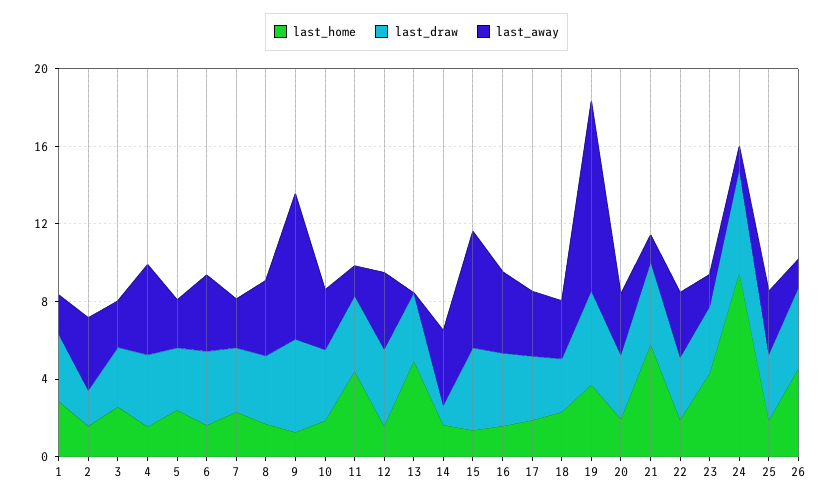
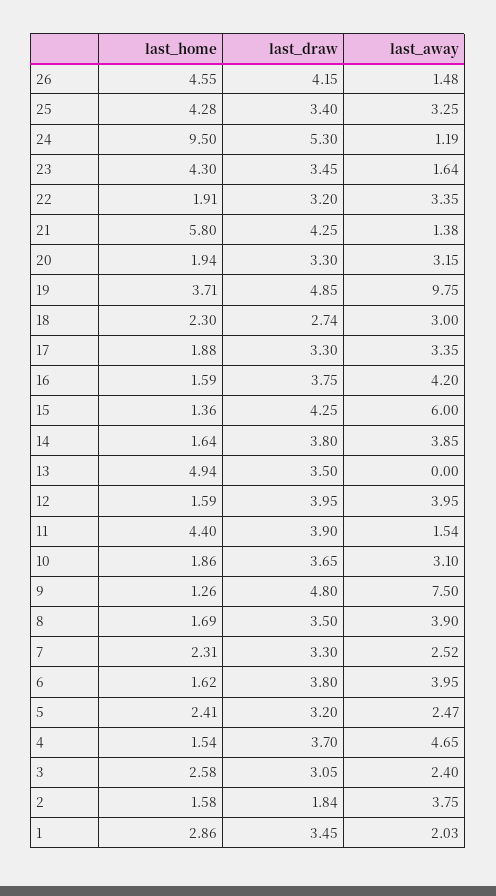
  {
    "last_home": {
      "1": 2.86,
      "2": 1.58,
      "3": 2.58,
      "4": 1.54,
      "5": 2.41,
      "6": 1.62,
      "7": 2.31,
      "8": 1.69,
      "9": 1.26,
      "10": 1.86,
      "11": 4.4,
      "12": 1.59,
      "13": 4.94,
      "14": 1.64,
      "15": 1.36,
      "16": 1.59,
      "17": 1.88,
      "18": 2.3,
      "19": 3.71,
      "20": 1.94,
      "21": 5.8,
      "22": 1.91,
      "23": 4.3,
      "24": 9.5,
-     "25": 2,
+     "25": 4.28,
      "26": 4.55
    },
    "last_draw": {
      "1": 3.45,
      "2": 1.84,
      "3": 3.05,
      "4": 3.7,
      "5": 3.2,
      "6": 3.8,
      "7": 3.3,
      "8": 3.5,
      "9": 4.8,
      "10": 3.65,
      "11": 3.9,
      "12": 3.95,
      "13": 3.5,
-     "14": 1,
+     "14": 3.8,
      "15": 4.25,
      "16": 3.75,
      "17": 3.3,
      "18": 2.74,
      "19": 4.85,
      "20": 3.3,
      "21": 4.25,
      "22": 3.2,
      "23": 3.45,
      "24": 5.3,
      "25": 3.4,
      "26": 4.15
    },
    "last_away": {
      "1": 2.03,
      "2": 3.75,
      "3": 2.4,
      "4": 4.65,
      "5": 2.47,
      "6": 3.95,
      "7": 2.52,
      "8": 3.9,
      "9": 7.5,
      "10": 3.1,
      "11": 1.54,
      "12": 3.95,
      "13": 0,
      "14": 3.85,
      "15": 6,
      "16": 4.2,
      "17": 3.35,
      "18": 3,
      "19": 9.75,
      "20": 3.15,
      "21": 1.38,
      "22": 3.35,
      "23": 1.64,
      "24": 1.19,
      "25": 3.25,
      "26": 1.48
    }
  }

